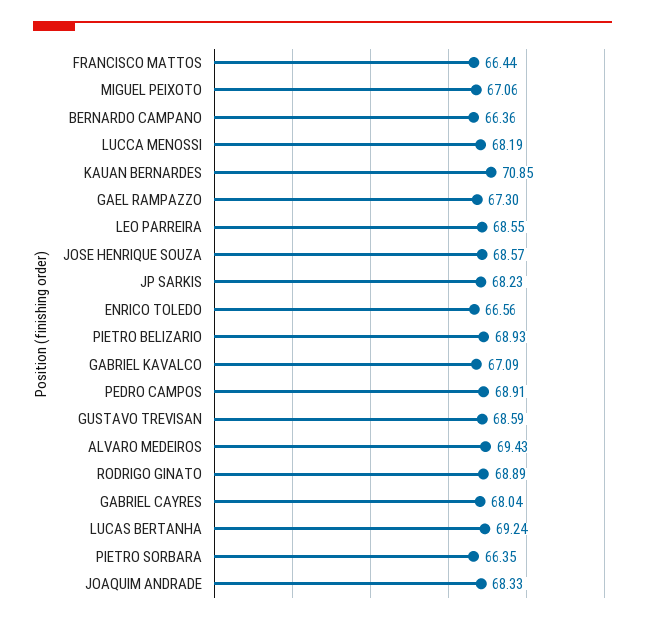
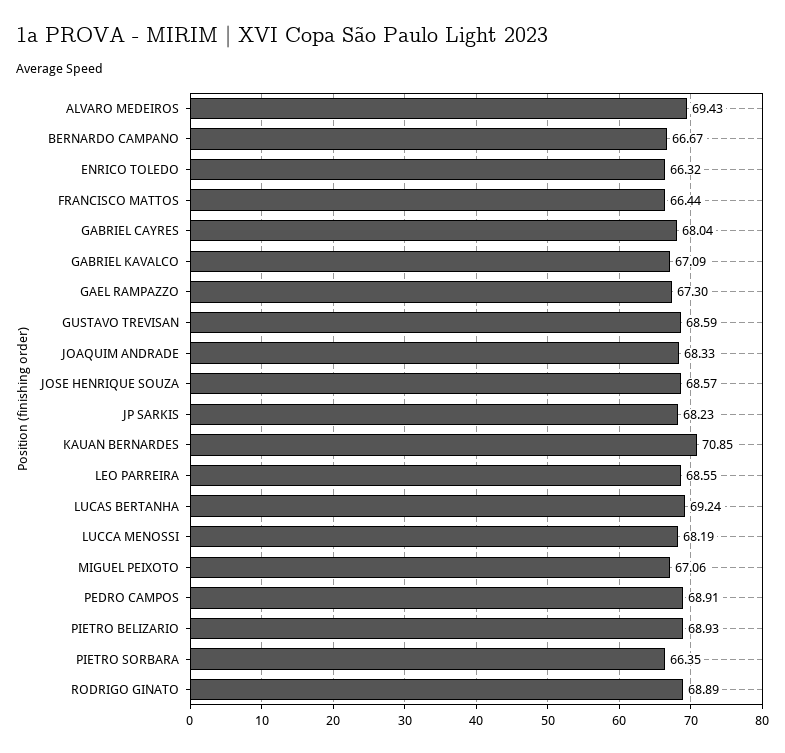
  {
    "FRANCISCO MATTOS": 66.44,
    "MIGUEL PEIXOTO": 67.06,
-   "BERNARDO CAMPANO": 66.36,
+   "BERNARDO CAMPANO": 66.67,
    "LUCCA MENOSSI": 68.19,
    "KAUAN BERNARDES": 70.85,
    "GAEL RAMPAZZO": 67.3,
    "LEO PARREIRA": 68.55,
    "JOSE HENRIQUE SOUZA": 68.57,
    "JP SARKIS": 68.23,
-   "ENRICO TOLEDO": 66.56,
+   "ENRICO TOLEDO": 66.32,
    "PIETRO BELIZARIO": 68.93,
    "GABRIEL KAVALCO": 67.09,
    "PEDRO CAMPOS": 68.91,
    "GUSTAVO TREVISAN": 68.59,
    "ALVARO MEDEIROS": 69.43,
    "RODRIGO GINATO": 68.89,
    "GABRIEL CAYRES": 68.04,
    "LUCAS BERTANHA": 69.24,
    "PIETRO SORBARA": 66.35,
    "JOAQUIM ANDRADE": 68.33
  }

